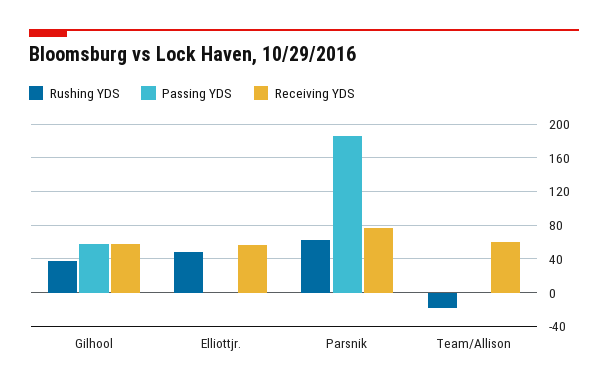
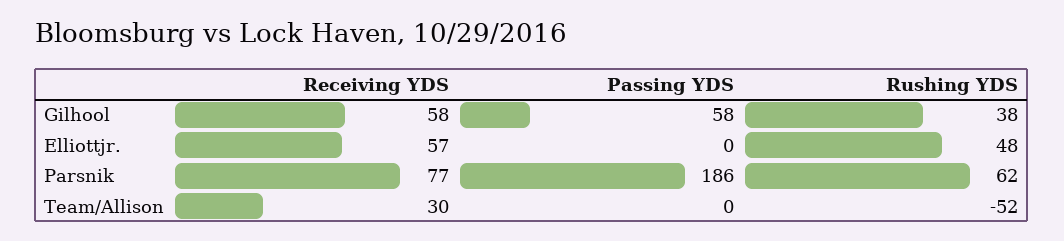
  {
    "Rushing YDS": {
      "Gilhool": 38,
      "Elliottjr.": 48,
      "Parsnik": 62,
-     "Team/Allison": -20
+     "Team/Allison": -52
    },
    "Passing YDS": {
      "Gilhool": 58,
      "Elliottjr.": 0,
      "Parsnik": 186,
      "Team/Allison": 0
    },
    "Receiving YDS": {
      "Gilhool": 58,
      "Elliottjr.": 57,
      "Parsnik": 77,
-     "Team/Allison": 60
+     "Team/Allison": 30
    }
  }

